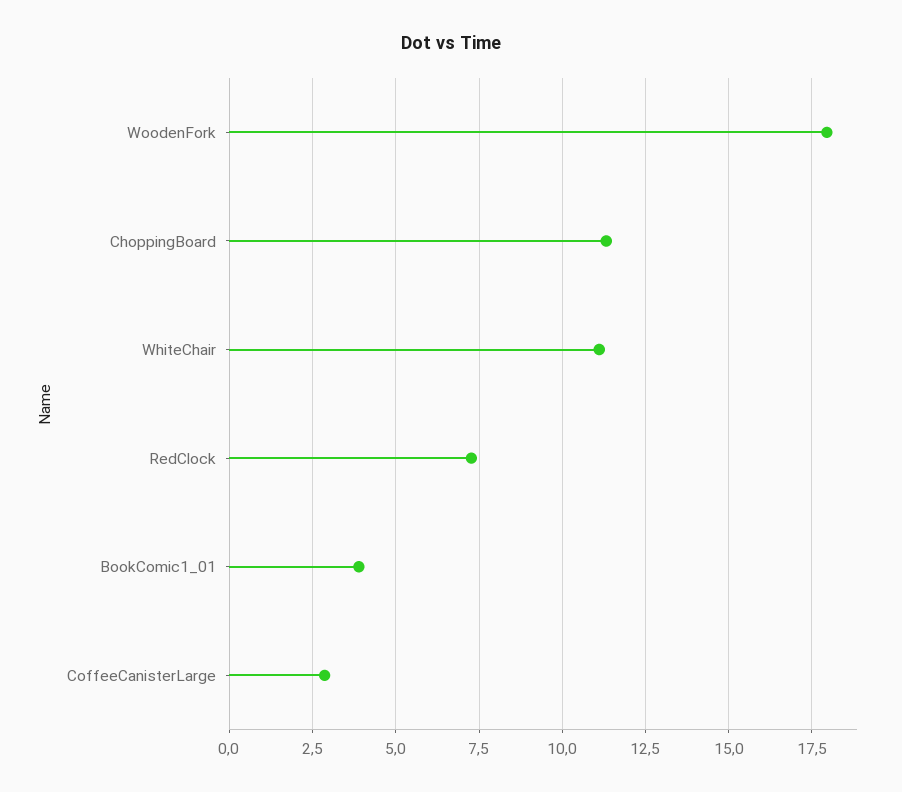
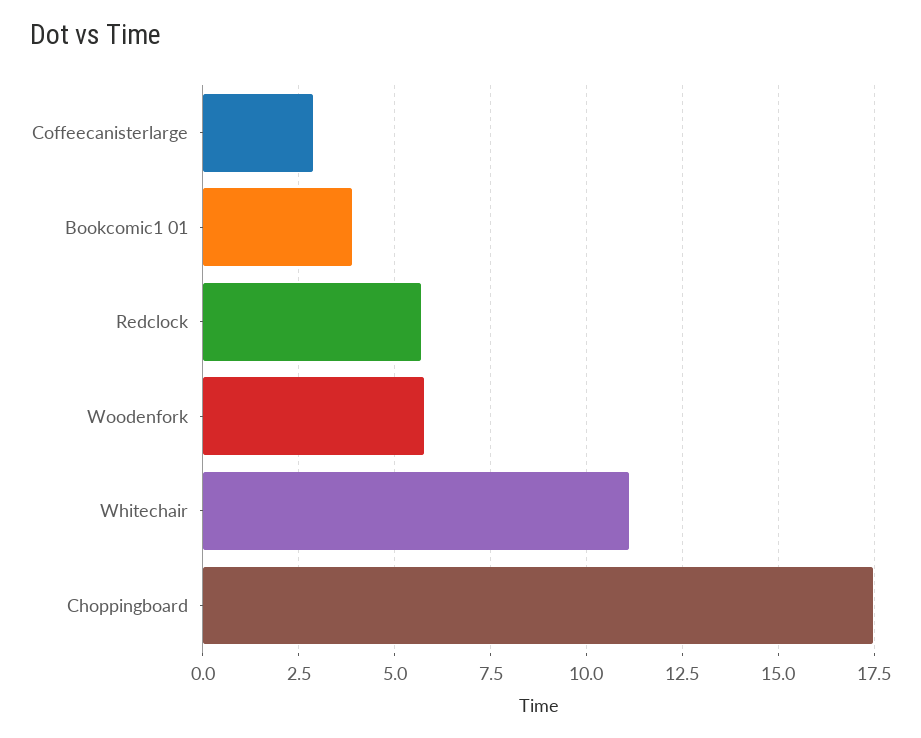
  {
-   "WoodenFork": 18,
+   "WoodenFork": 5.75,
-   "ChoppingBoard": 11.25,
+   "ChoppingBoard": 17.5,
    "WhiteChair": 11,
-   "RedClock": 7.25,
+   "RedClock": 5.75,
    "BookComic1_01": 4,
    "CoffeeCanisterLarge": 2.75
  }

